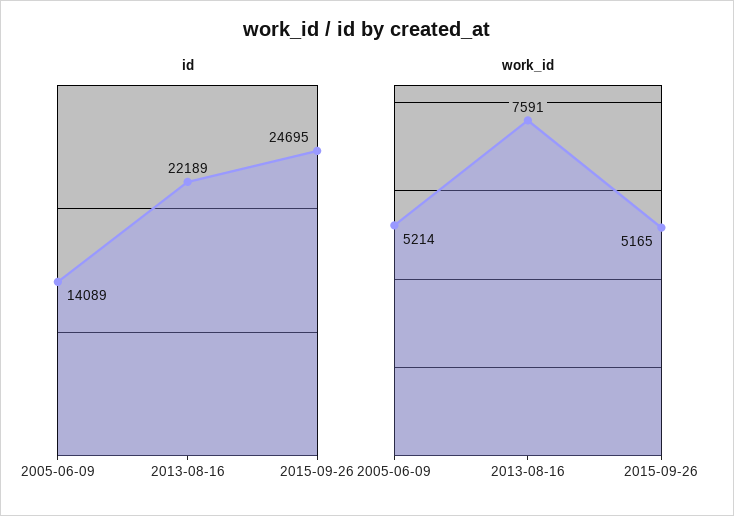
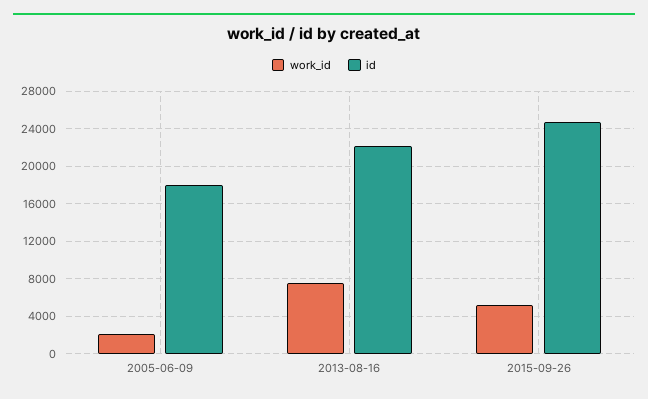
  {
    "id": {
-     "2005-06-09": 14089,
+     "2005-06-09": 18000,
      "2013-08-16": 22189,
      "2015-09-26": 24695
    },
    "work_id": {
-     "2005-06-09": 5214,
+     "2005-06-09": 2000,
      "2013-08-16": 7591,
      "2015-09-26": 5165
    }
  }

